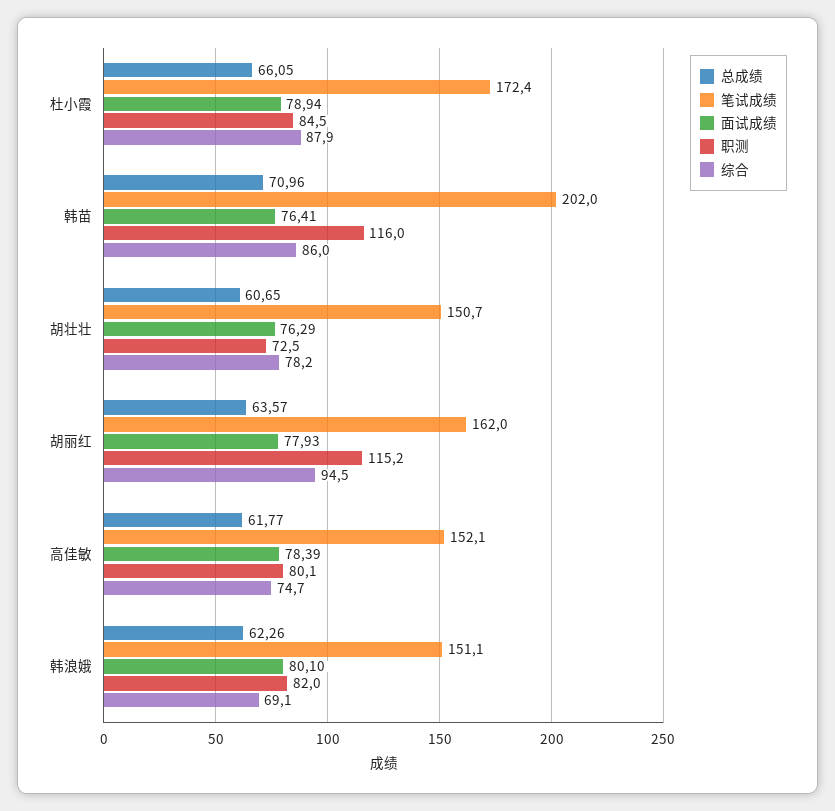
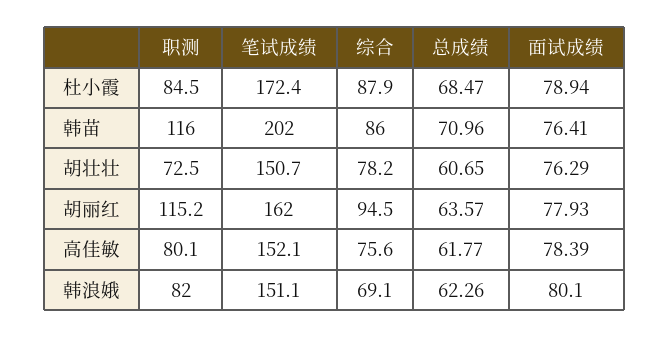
  {
    "总成绩": {
-     "杜小霞": 66.05,
+     "杜小霞": 68.47,
      "韩苗": 70.96,
      "胡壮壮": 60.65,
      "胡丽红": 63.57,
      "高佳敏": 61.77,
      "韩浪娥": 62.26
    },
    "笔试成绩": {
      "杜小霞": 172.4,
      "韩苗": 202,
      "胡壮壮": 150.7,
      "胡丽红": 162,
      "高佳敏": 152.1,
      "韩浪娥": 151.1
    },
    "面试成绩": {
      "杜小霞": 78.94,
      "韩苗": 76.41,
      "胡壮壮": 76.29,
      "胡丽红": 77.93,
      "高佳敏": 78.39,
      "韩浪娥": 80.1
    },
    "职测": {
      "杜小霞": 84.5,
      "韩苗": 116,
      "胡壮壮": 72.5,
      "胡丽红": 115.2,
      "高佳敏": 80.1,
      "韩浪娥": 82
    },
    "综合": {
      "杜小霞": 87.9,
      "韩苗": 86,
      "胡壮壮": 78.2,
      "胡丽红": 94.5,
-     "高佳敏": 74.7,
+     "高佳敏": 75.6,
      "韩浪娥": 69.1
    }
  }

